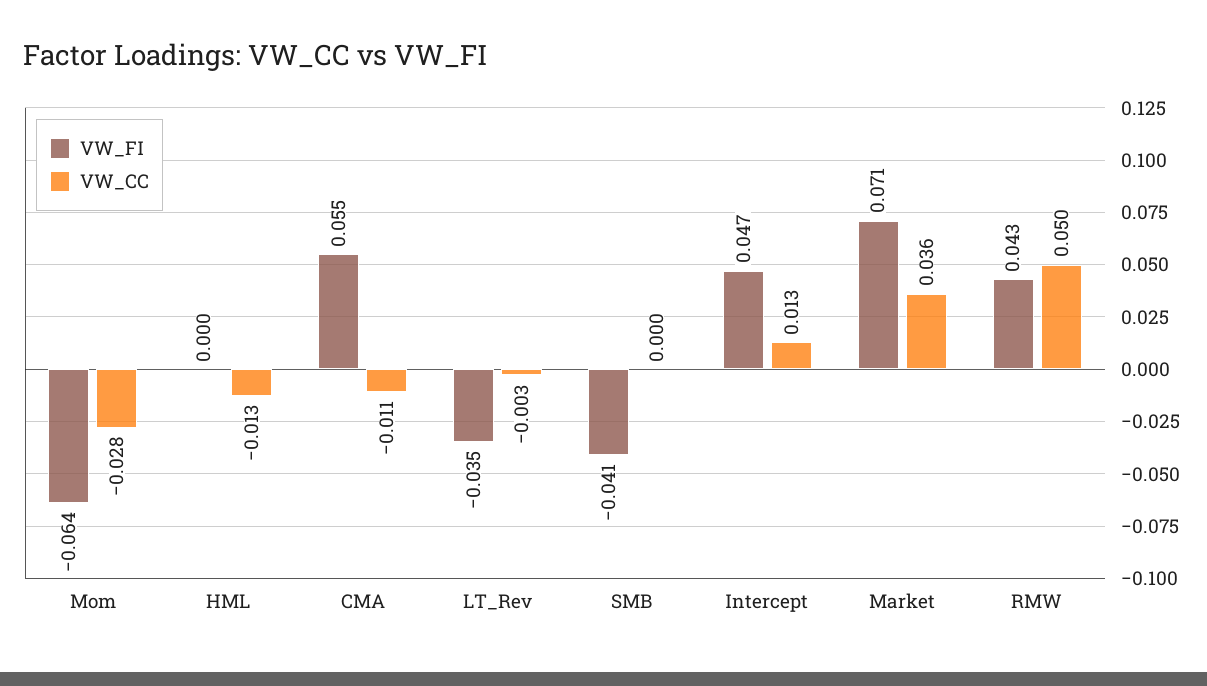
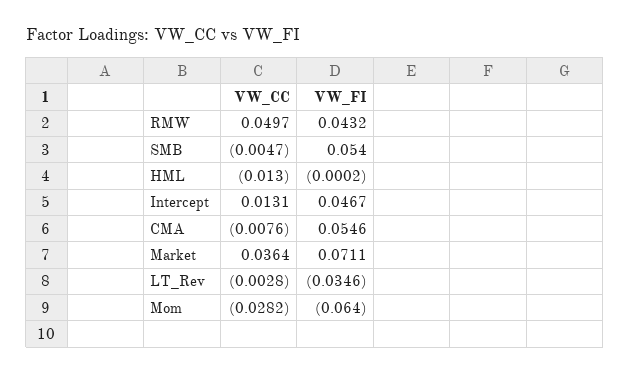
  {
    "VW_FI": {
      "Mom": -0.064,
      "HML": -0.0002,
      "CMA": 0.0546,
      "LT_Rev": -0.0346,
-     "SMB": -0.041,
+     "SMB": 0.054,
      "Intercept": 0.0467,
      "Market": 0.0711,
      "RMW": 0.0432
    },
    "VW_CC": {
      "Mom": -0.0282,
      "HML": -0.013,
-     "CMA": -0.011,
+     "CMA": -0.0076,
      "LT_Rev": -0.0028,
-     "SMB": 0,
+     "SMB": -0.0047,
      "Intercept": 0.0131,
      "Market": 0.0364,
      "RMW": 0.0497
    }
  }

